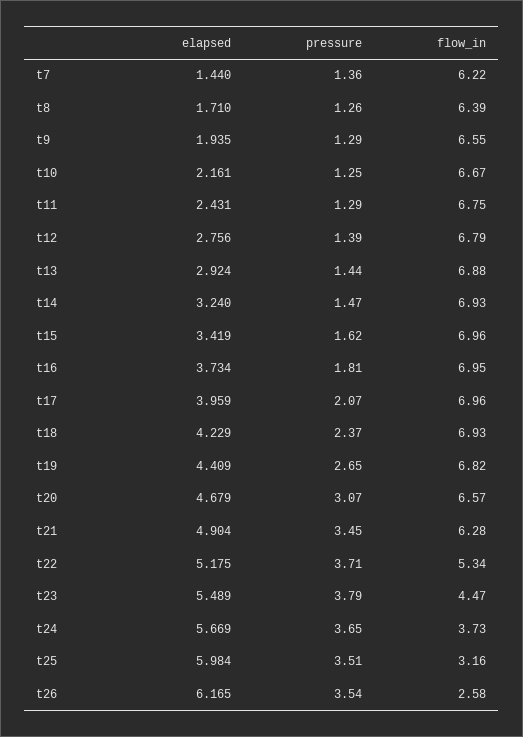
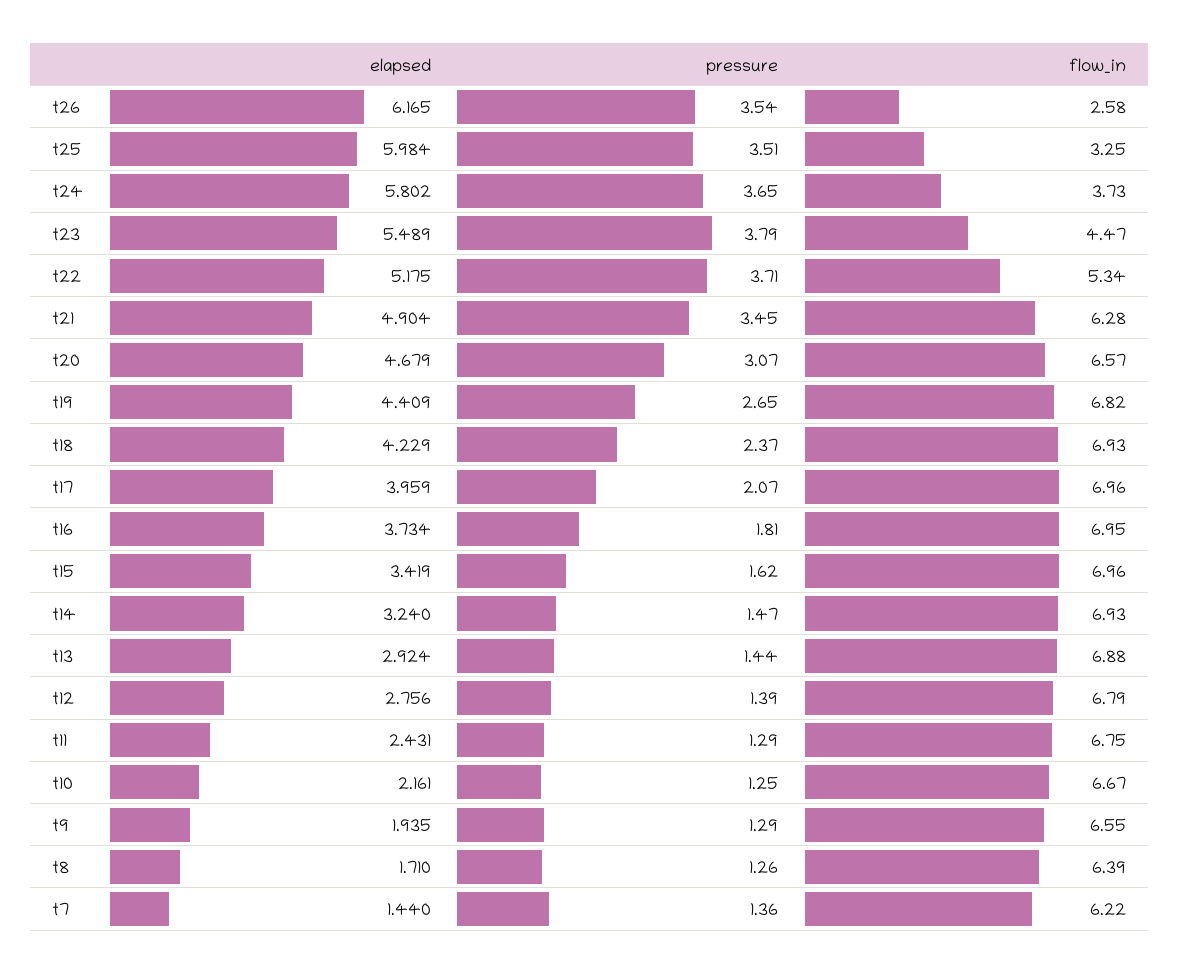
  {
    "elapsed": {
      "t7": 1.44,
      "t8": 1.71,
      "t9": 1.935,
      "t10": 2.161,
      "t11": 2.431,
      "t12": 2.756,
      "t13": 2.924,
      "t14": 3.24,
      "t15": 3.419,
      "t16": 3.734,
      "t17": 3.959,
      "t18": 4.229,
      "t19": 4.409,
      "t20": 4.679,
      "t21": 4.904,
      "t22": 5.175,
      "t23": 5.489,
-     "t24": 5.669,
+     "t24": 5.802,
      "t25": 5.984,
      "t26": 6.165
    },
    "pressure": {
      "t7": 1.36,
      "t8": 1.26,
      "t9": 1.29,
      "t10": 1.25,
      "t11": 1.29,
      "t12": 1.39,
      "t13": 1.44,
      "t14": 1.47,
      "t15": 1.62,
      "t16": 1.81,
      "t17": 2.07,
      "t18": 2.37,
      "t19": 2.65,
      "t20": 3.07,
      "t21": 3.45,
      "t22": 3.71,
      "t23": 3.79,
      "t24": 3.65,
      "t25": 3.51,
      "t26": 3.54
    },
    "flow_in": {
      "t7": 6.22,
      "t8": 6.39,
      "t9": 6.55,
      "t10": 6.67,
      "t11": 6.75,
      "t12": 6.79,
      "t13": 6.88,
      "t14": 6.93,
      "t15": 6.96,
      "t16": 6.95,
      "t17": 6.96,
      "t18": 6.93,
      "t19": 6.82,
      "t20": 6.57,
      "t21": 6.28,
      "t22": 5.34,
      "t23": 4.47,
      "t24": 3.73,
-     "t25": 3.16,
+     "t25": 3.25,
      "t26": 2.58
    }
  }

